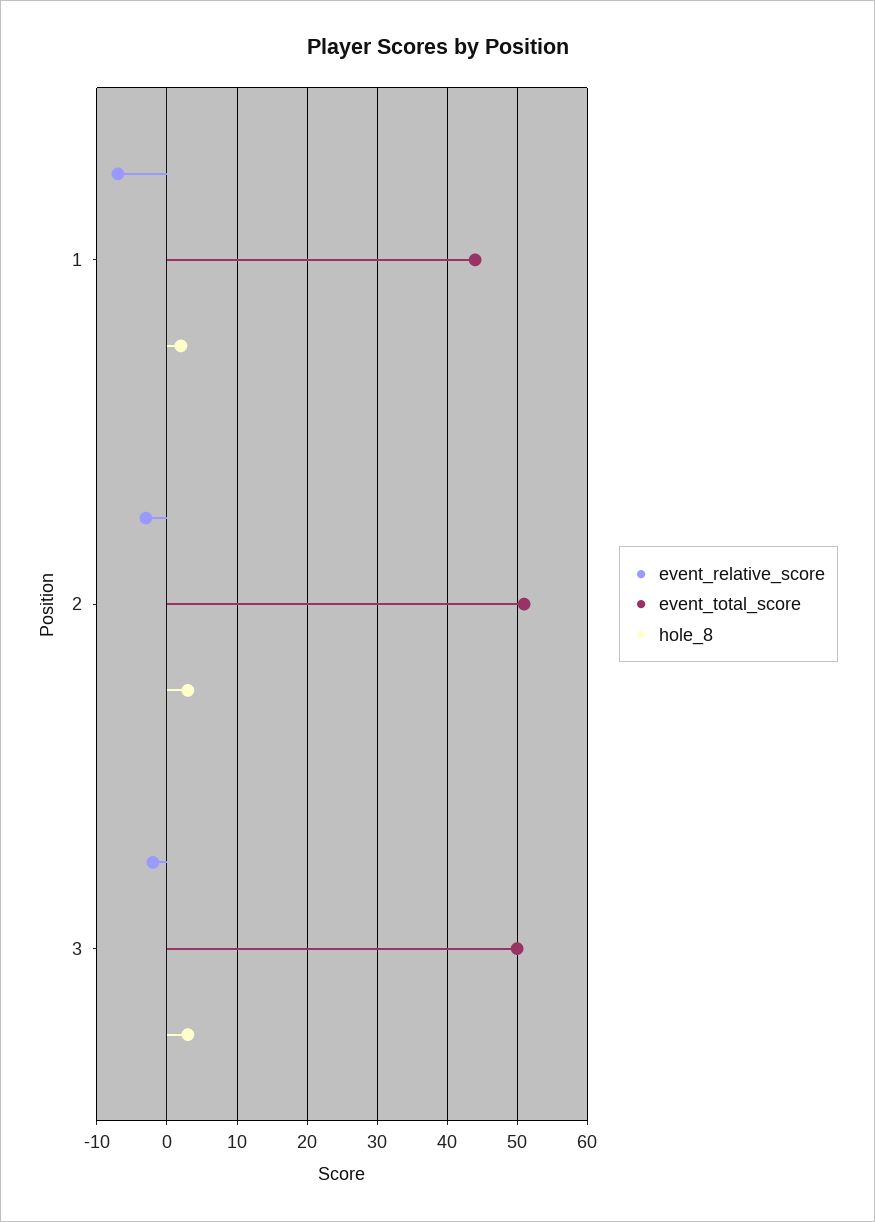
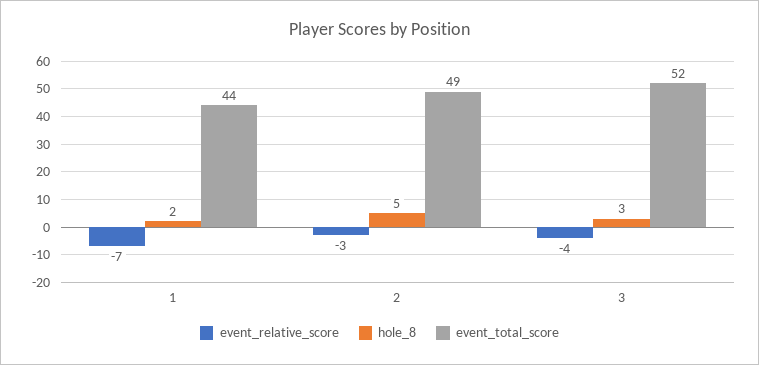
  {
    "event_relative_score": {
      "1": -7,
      "2": -3,
-     "3": -2
+     "3": -4
    },
    "event_total_score": {
      "1": 44,
-     "2": 51,
+     "2": 49,
-     "3": 50
+     "3": 52
    },
    "hole_8": {
      "1": 2,
-     "2": 3,
+     "2": 5,
      "3": 3
    }
  }

